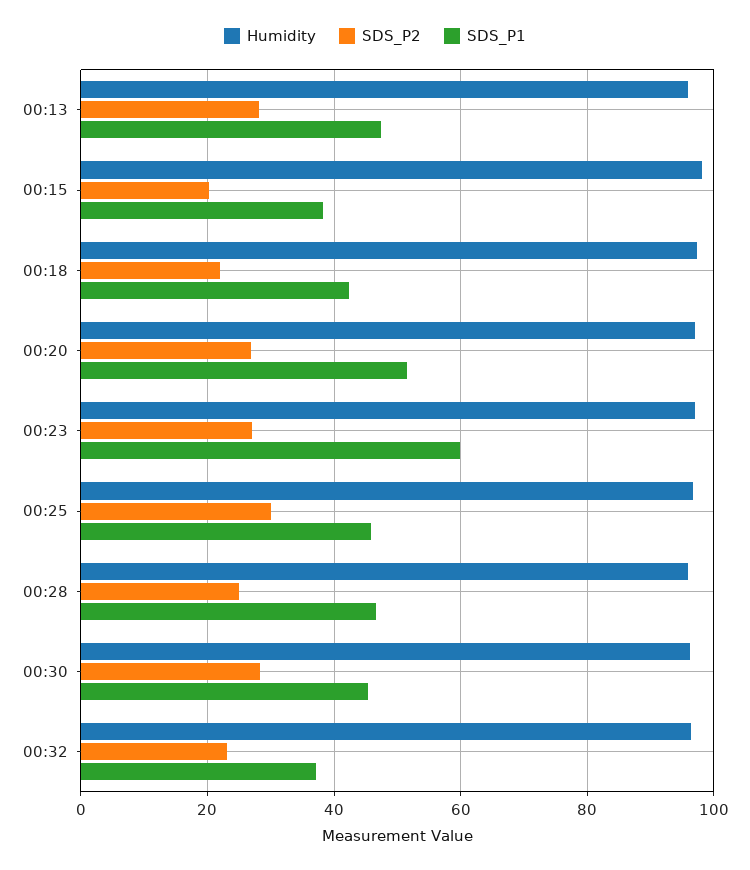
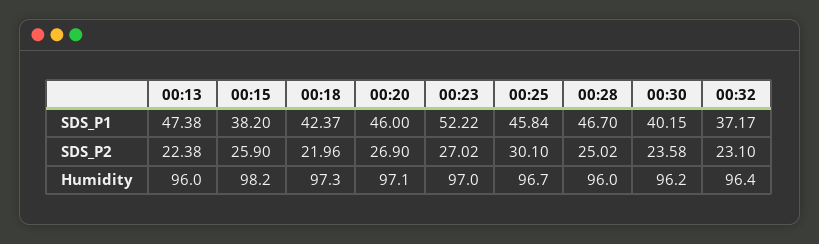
  {
    "Humidity": {
      "00:13": 96,
      "00:15": 98.2,
      "00:18": 97.3,
      "00:20": 97.1,
      "00:23": 97,
      "00:25": 96.7,
      "00:28": 96,
      "00:30": 96.2,
      "00:32": 96.4
    },
    "SDS_P2": {
-     "00:13": 28,
+     "00:13": 22.38,
-     "00:15": 20,
+     "00:15": 25.9,
      "00:18": 21.96,
      "00:20": 26.9,
      "00:23": 27.02,
      "00:25": 30.1,
      "00:28": 25.02,
-     "00:30": 28,
+     "00:30": 23.58,
      "00:32": 23.1
    },
    "SDS_P1": {
      "00:13": 47.38,
      "00:15": 38.2,
      "00:18": 42.37,
-     "00:20": 52,
+     "00:20": 46,
-     "00:23": 60,
+     "00:23": 52.22,
      "00:25": 45.84,
      "00:28": 46.7,
-     "00:30": 46,
+     "00:30": 40.15,
      "00:32": 37.17
    }
  }

